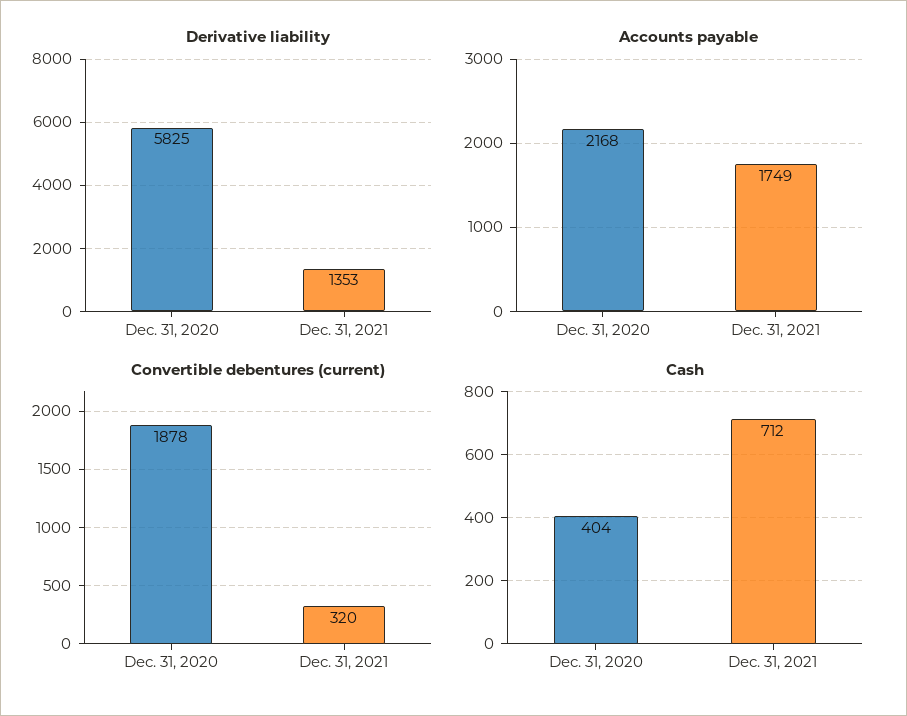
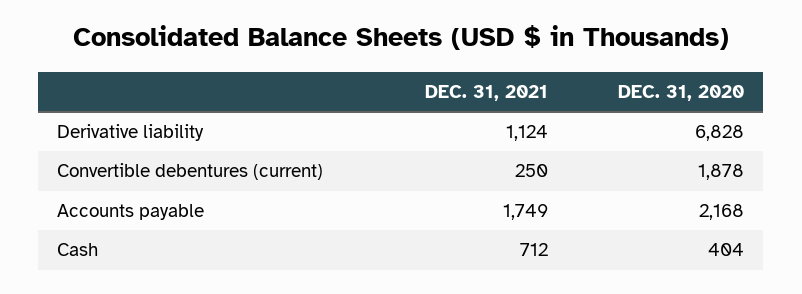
  {
    "Derivative liability": {
-     "Dec. 31, 2020": 5825,
+     "Dec. 31, 2020": 6828,
-     "Dec. 31, 2021": 1353
+     "Dec. 31, 2021": 1124
    },
    "Accounts payable": {
      "Dec. 31, 2020": 2168,
      "Dec. 31, 2021": 1749
    },
    "Convertible debentures (current)": {
      "Dec. 31, 2020": 1878,
-     "Dec. 31, 2021": 320
+     "Dec. 31, 2021": 250
    },
    "Cash": {
      "Dec. 31, 2020": 404,
      "Dec. 31, 2021": 712
    }
  }

